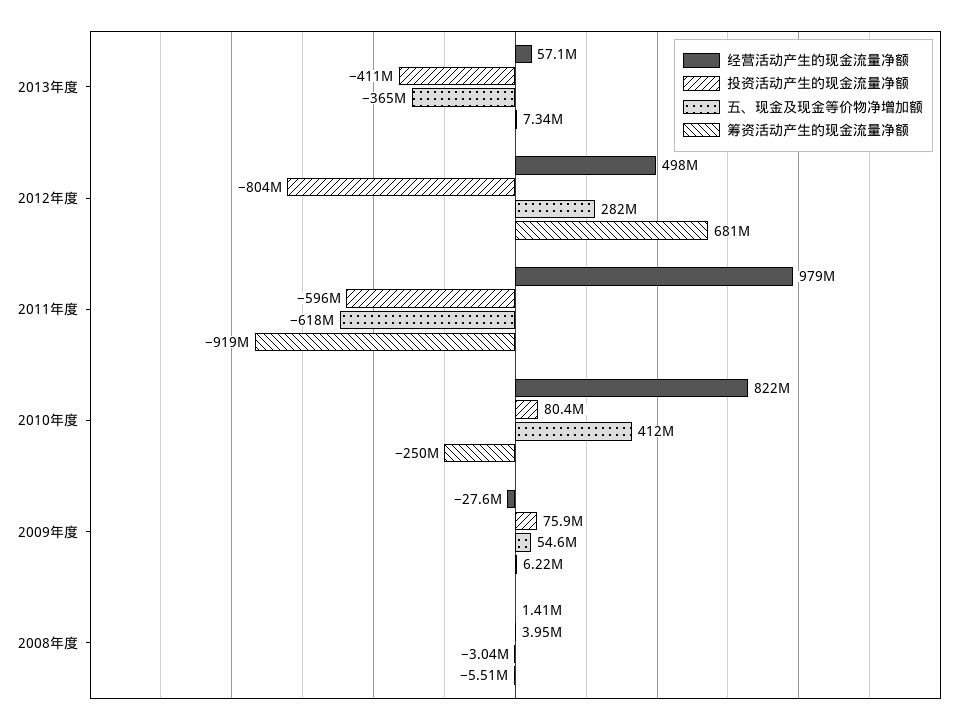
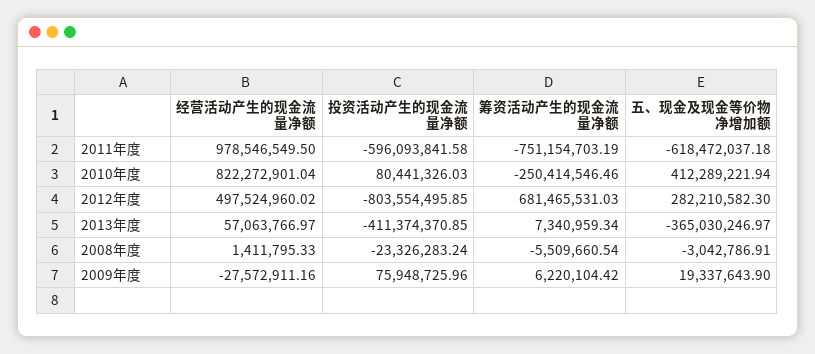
  {
    "经营活动产生的现金流量净额": {
      "2013年度": 57063766.97,
      "2012年度": 497524960.02,
      "2011年度": 978546549.5,
      "2010年度": 822272901.04,
      "2009年度": -27572911.16,
      "2008年度": 1411795.33
    },
    "投资活动产生的现金流量净额": {
      "2013年度": -411374370.85,
      "2012年度": -803554495.85,
      "2011年度": -596093841.58,
      "2010年度": 80441326.03,
      "2009年度": 75948725.96,
-     "2008年度": 3950000
+     "2008年度": -23326283.24
    },
    "五、现金及现金等价物净增加额": {
      "2013年度": -365030246.97,
      "2012年度": 282210582.3,
      "2011年度": -618472037.18,
      "2010年度": 412289221.94,
-     "2009年度": 54600000,
+     "2009年度": 19337643.9,
      "2008年度": -3042786.91
    },
    "筹资活动产生的现金流量净额": {
      "2013年度": 7340959.34,
      "2012年度": 681465531.03,
-     "2011年度": -919000000,
+     "2011年度": -751154703.19,
      "2010年度": -250414546.46,
      "2009年度": 6220104.42,
      "2008年度": -5509660.54
    }
  }

